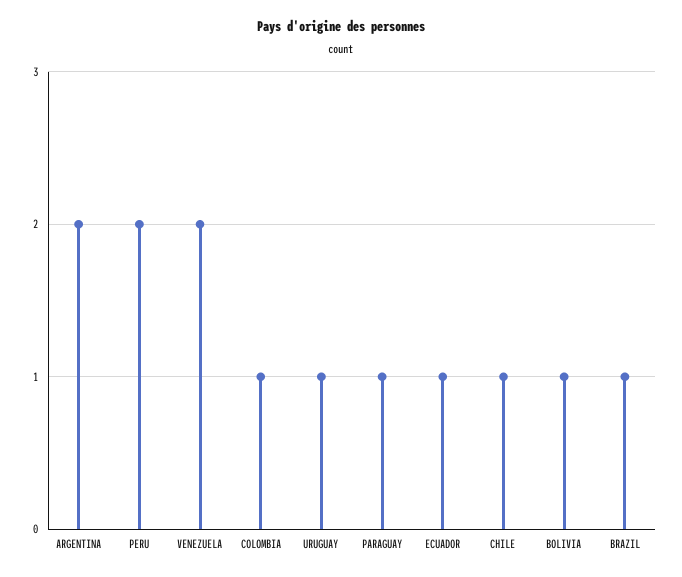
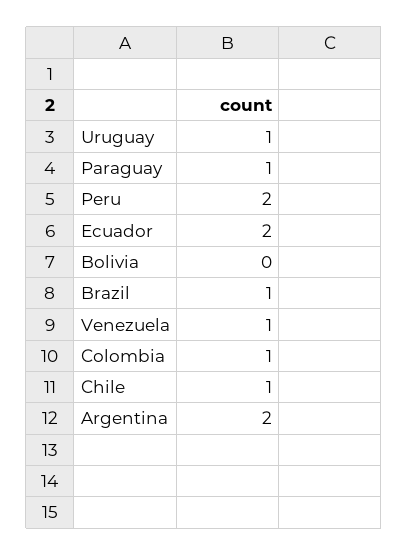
  {
    "ARGENTINA": 2,
    "PERU": 2,
-   "VENEZUELA": 2,
+   "VENEZUELA": 1,
    "COLOMBIA": 1,
    "URUGUAY": 1,
    "PARAGUAY": 1,
-   "ECUADOR": 1,
+   "ECUADOR": 2,
    "CHILE": 1,
-   "BOLIVIA": 1,
+   "BOLIVIA": 0,
    "BRAZIL": 1
  }

